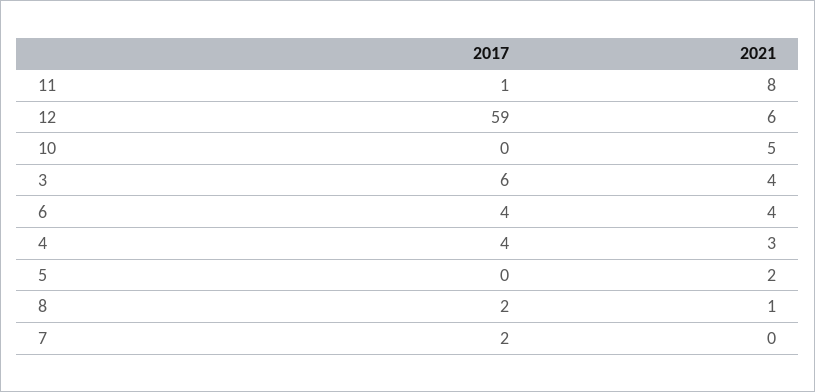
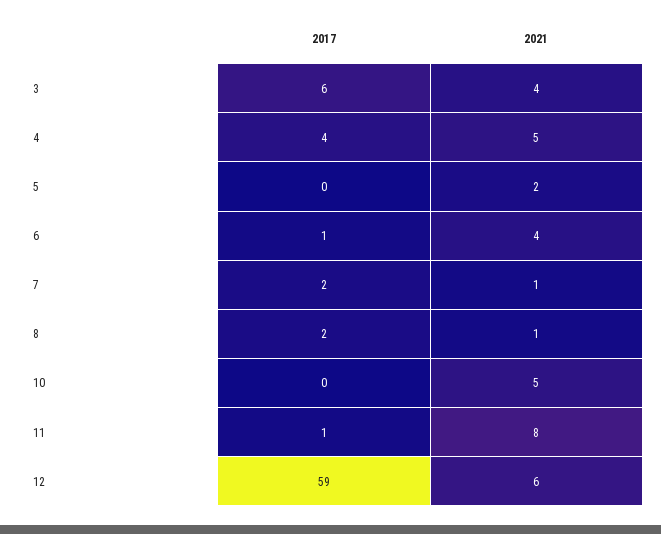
  {
    "2017": {
      "11": 1,
      "12": 59,
      "10": 0,
      "3": 6,
-     "6": 4,
+     "6": 1,
      "4": 4,
      "5": 0,
      "8": 2,
      "7": 2
    },
    "2021": {
      "11": 8,
      "12": 6,
      "10": 5,
      "3": 4,
      "6": 4,
-     "4": 3,
+     "4": 5,
      "5": 2,
      "8": 1,
-     "7": 0
+     "7": 1
    }
  }

